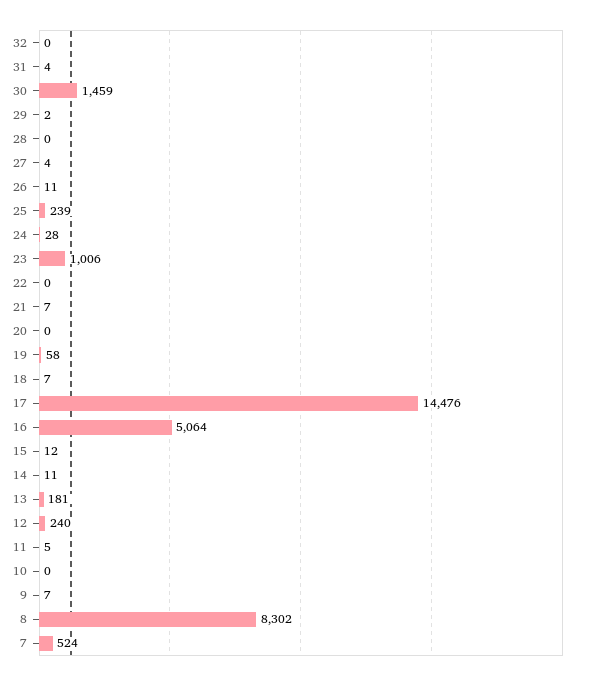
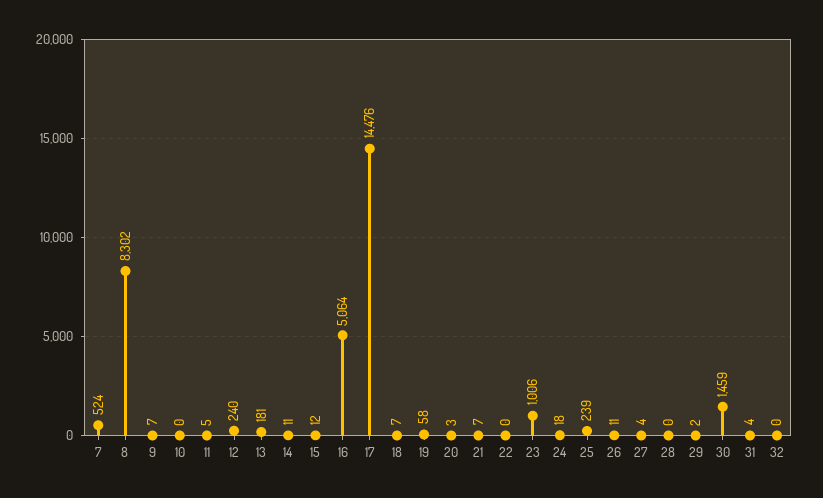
  {
    "32": 0,
    "31": 4,
    "30": 1459,
    "29": 2,
    "28": 0,
    "27": 4,
    "26": 11,
    "25": 239,
-   "24": 28,
+   "24": 18,
    "23": 1006,
    "22": 0,
    "21": 7,
-   "20": 0,
+   "20": 3,
    "19": 58,
    "18": 7,
    "17": 14476,
    "16": 5064,
    "15": 12,
    "14": 11,
    "13": 181,
    "12": 240,
    "11": 5,
    "10": 0,
    "9": 7,
    "8": 8302,
    "7": 524
  }

